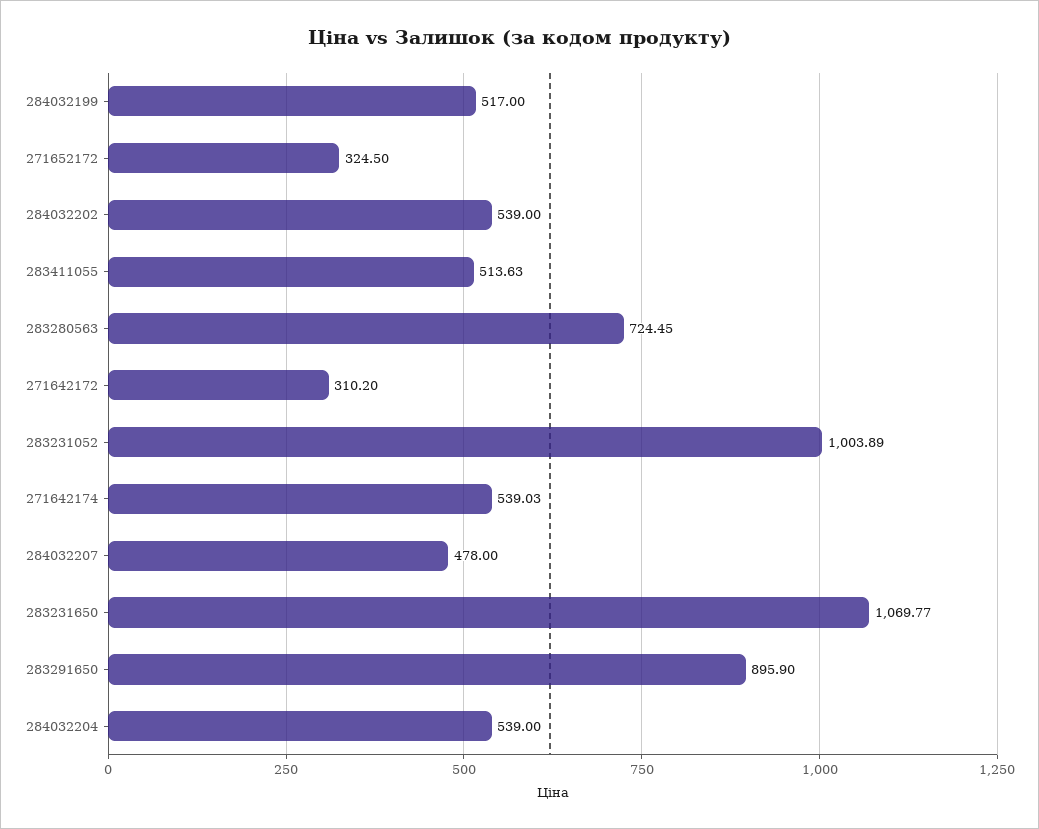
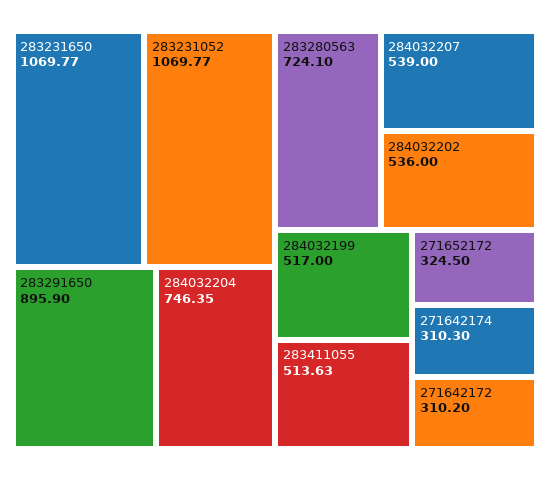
  {
    "284032199": 517,
    "271652172": 324.5,
-   "284032202": 539,
+   "284032202": 536,
    "283411055": 513.63,
-   "283280563": 724.45,
+   "283280563": 724.1,
    "271642172": 310.2,
-   "283231052": 1003.89,
+   "283231052": 1069.77,
-   "271642174": 539.03,
+   "271642174": 310.3,
-   "284032207": 478,
+   "284032207": 539,
    "283231650": 1069.77,
    "283291650": 895.9,
-   "284032204": 539
+   "284032204": 746.35
  }

